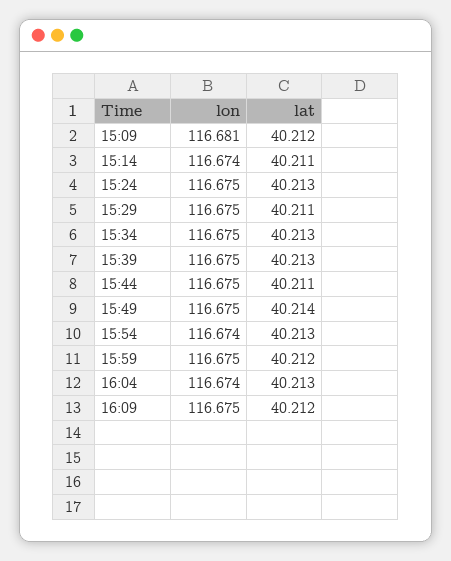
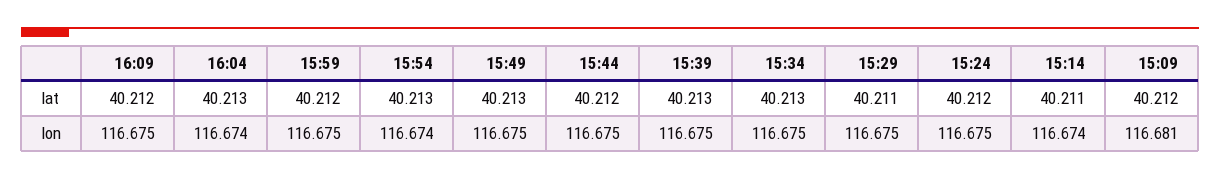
  {
    "lon": {
      "15:09": 116.681,
      "15:14": 116.674,
      "15:24": 116.675,
      "15:29": 116.675,
      "15:34": 116.675,
      "15:39": 116.675,
      "15:44": 116.675,
      "15:49": 116.675,
      "15:54": 116.674,
      "15:59": 116.675,
      "16:04": 116.674,
      "16:09": 116.675
    },
    "lat": {
      "15:09": 40.212,
      "15:14": 40.211,
-     "15:24": 40.213,
+     "15:24": 40.212,
      "15:29": 40.211,
      "15:34": 40.213,
      "15:39": 40.213,
-     "15:44": 40.211,
+     "15:44": 40.212,
-     "15:49": 40.214,
+     "15:49": 40.213,
      "15:54": 40.213,
      "15:59": 40.212,
      "16:04": 40.213,
      "16:09": 40.212
    }
  }

